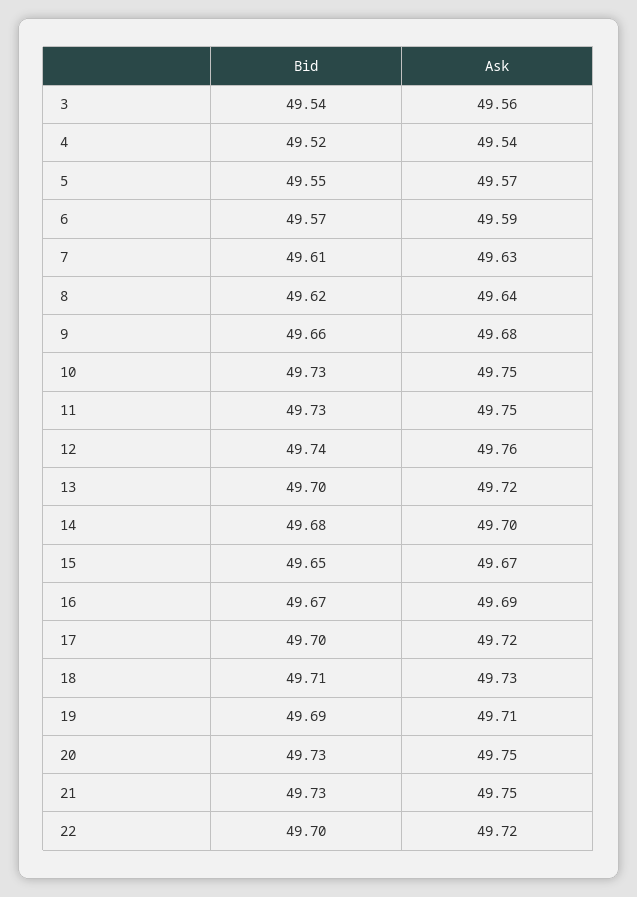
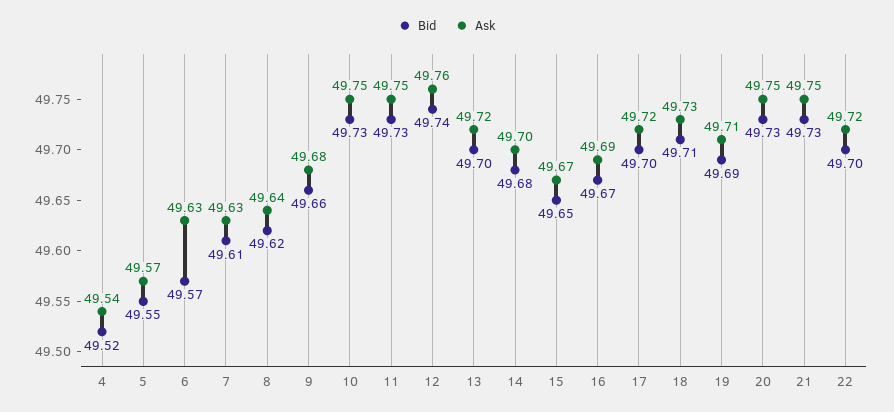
  {
    "Bid": {
-     "3": 49.54,
      "4": 49.52,
      "5": 49.55,
      "6": 49.57,
      "7": 49.61,
      "8": 49.62,
      "9": 49.66,
      "10": 49.73,
      "11": 49.73,
      "12": 49.74,
      "13": 49.7,
      "14": 49.68,
      "15": 49.65,
      "16": 49.67,
      "17": 49.7,
      "18": 49.71,
      "19": 49.69,
      "20": 49.73,
      "21": 49.73,
      "22": 49.7
    },
    "Ask": {
-     "3": 49.56,
      "4": 49.54,
      "5": 49.57,
-     "6": 49.59,
+     "6": 49.63,
      "7": 49.63,
      "8": 49.64,
      "9": 49.68,
      "10": 49.75,
      "11": 49.75,
      "12": 49.76,
      "13": 49.72,
      "14": 49.7,
      "15": 49.67,
      "16": 49.69,
      "17": 49.72,
      "18": 49.73,
      "19": 49.71,
      "20": 49.75,
      "21": 49.75,
      "22": 49.72
    }
  }

